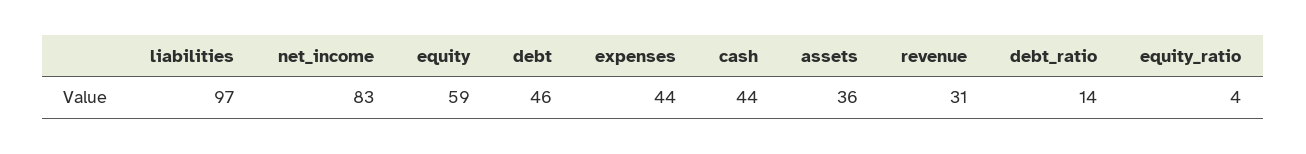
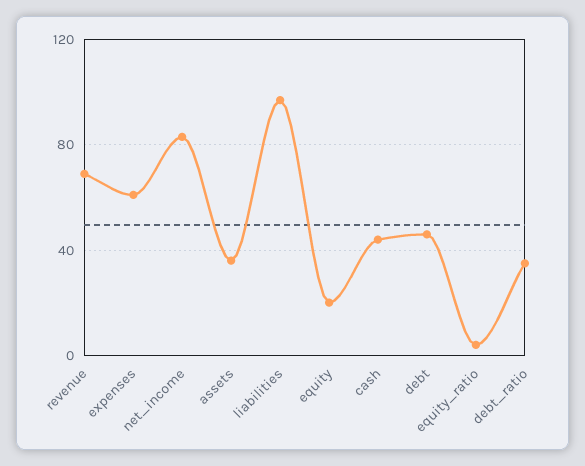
  {
    "liabilities": 97,
    "net_income": 83,
-   "equity": 59,
+   "equity": 20,
    "debt": 46,
-   "expenses": 44,
+   "expenses": 60,
    "cash": 44,
    "assets": 36,
-   "revenue": 31,
+   "revenue": 70,
-   "debt_ratio": 14,
+   "debt_ratio": 35,
    "equity_ratio": 4
  }

